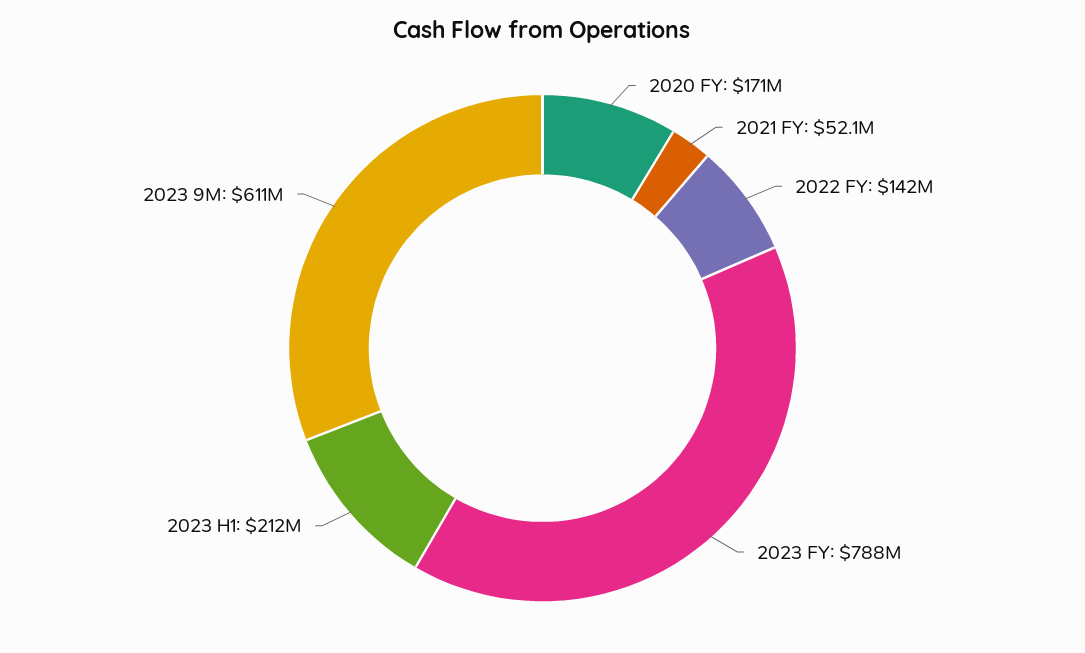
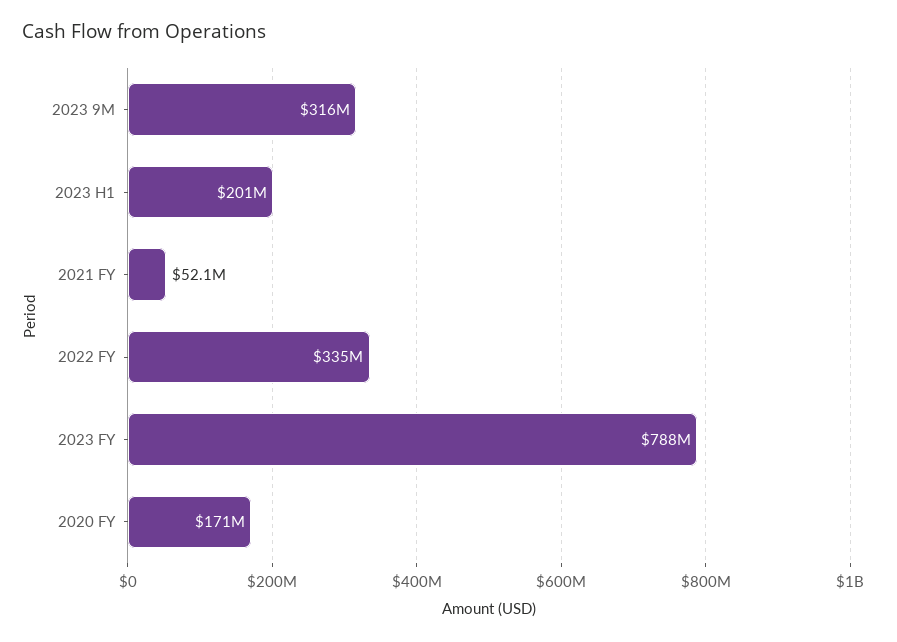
  {
    "2020 FY": 171000000,
    "2021 FY": 52100000,
-   "2022 FY": 142000000,
+   "2022 FY": 335000000,
    "2023 FY": 788000000,
-   "2023 H1": 212000000,
+   "2023 H1": 201000000,
-   "2023 9M": 611000000
+   "2023 9M": 316000000
  }

